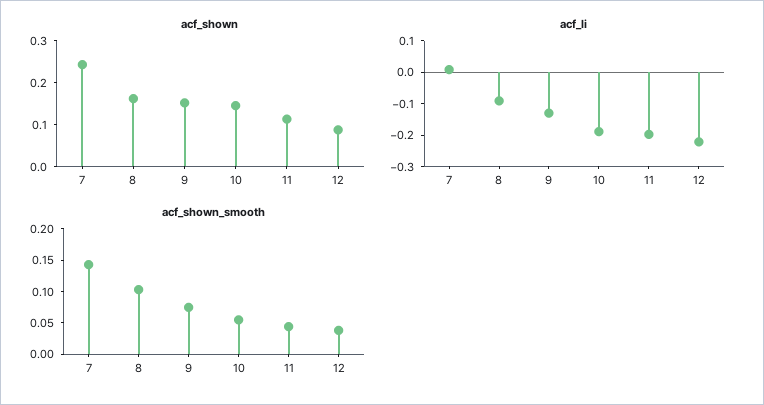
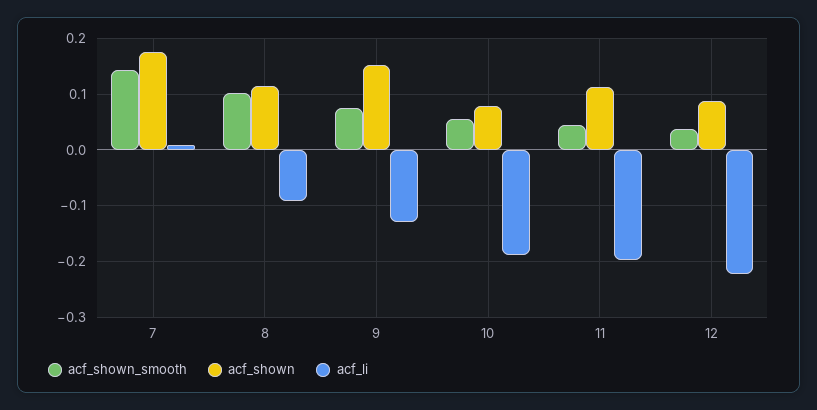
  {
    "acf_shown": {
-     "7": 0.24,
+     "7": 0.18,
-     "8": 0.16,
+     "8": 0.12,
      "9": 0.16,
-     "10": 0.14,
+     "10": 0.08,
      "11": 0.12,
      "12": 0.08
    },
    "acf_li": {
      "7": 0,
      "8": -0.1,
      "9": -0.14,
      "10": -0.18,
      "11": -0.2,
      "12": -0.22
    },
    "acf_shown_smooth": {
      "7": 0.14,
      "8": 0.1,
      "9": 0.08,
      "10": 0.06,
      "11": 0.04,
      "12": 0.04
    }
  }

